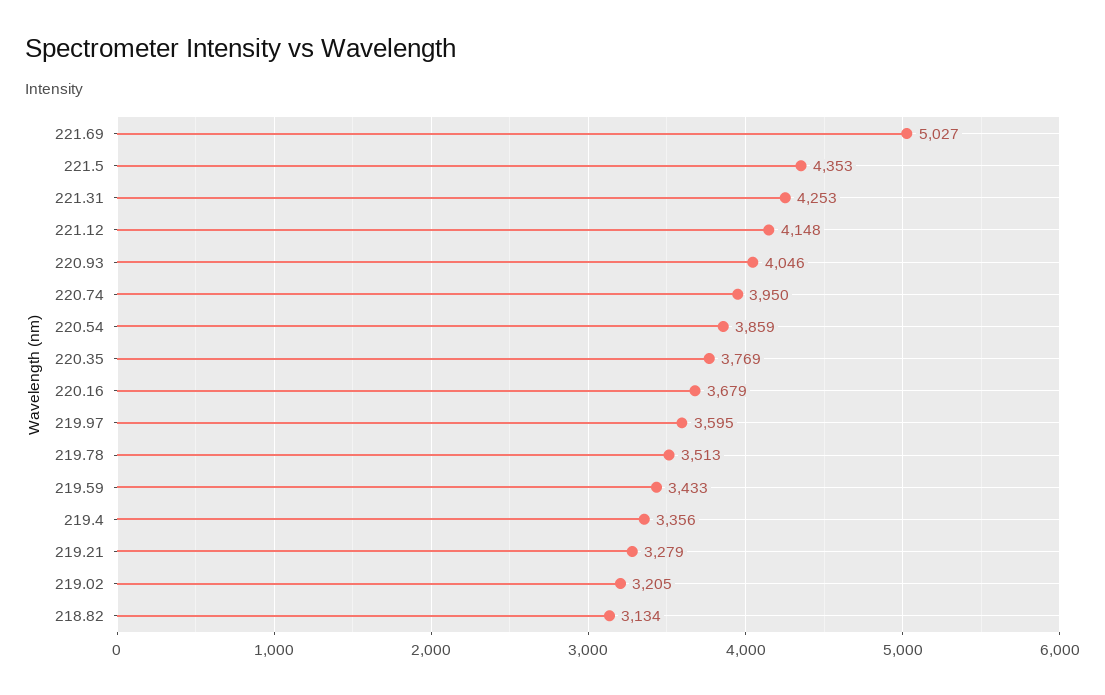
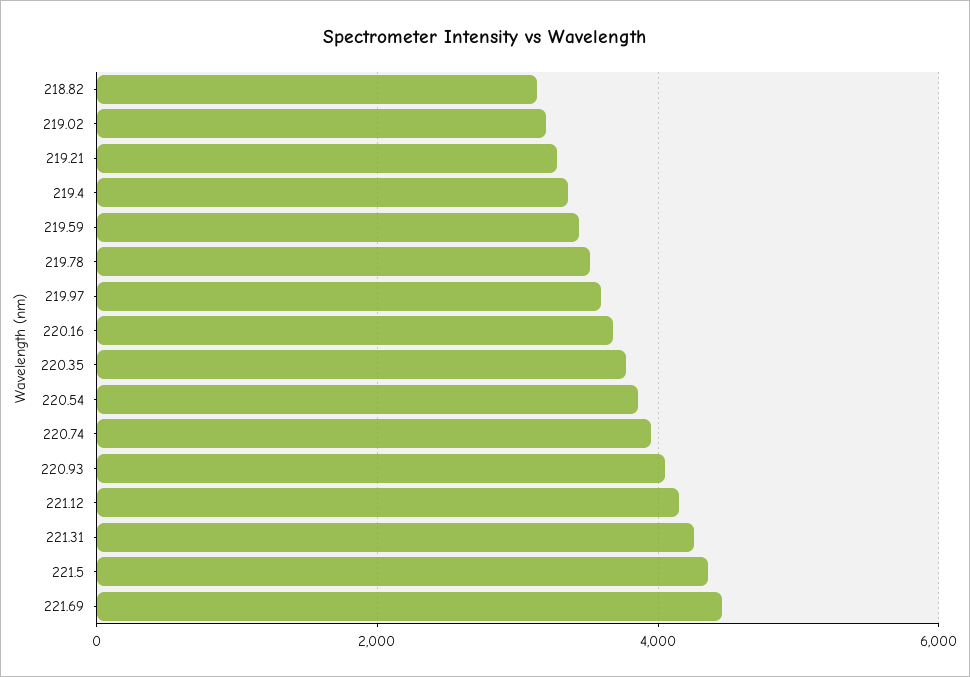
  {
-   "221.69": 5027,
+   "221.69": 4400,
    "221.5": 4353,
    "221.31": 4253,
    "221.12": 4148,
    "220.93": 4046,
    "220.74": 3950,
    "220.54": 3859,
    "220.35": 3769,
    "220.16": 3679,
    "219.97": 3595,
    "219.78": 3513,
    "219.59": 3433,
    "219.4": 3356,
    "219.21": 3279,
    "219.02": 3205,
    "218.82": 3134
  }

